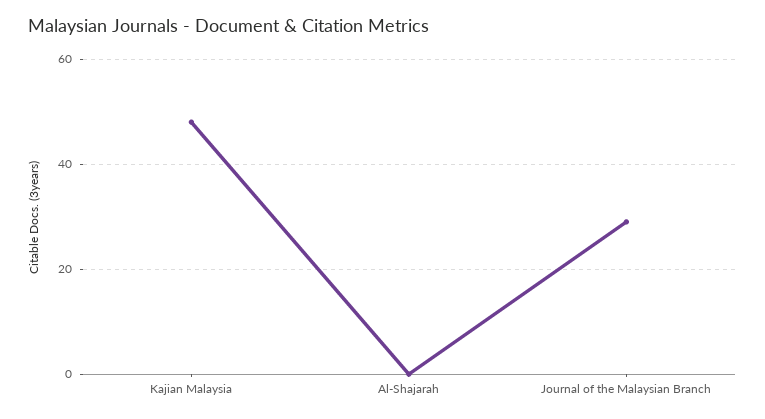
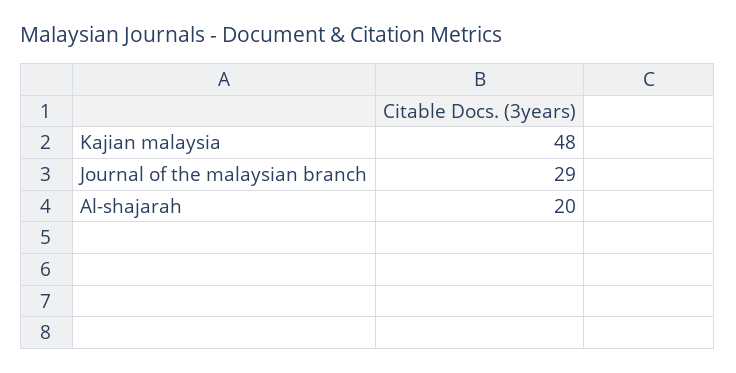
  {
    "Kajian Malaysia": 48,
-   "Al-Shajarah": 0,
+   "Al-Shajarah": 20,
    "Journal of the Malaysian Branch": 29
  }

